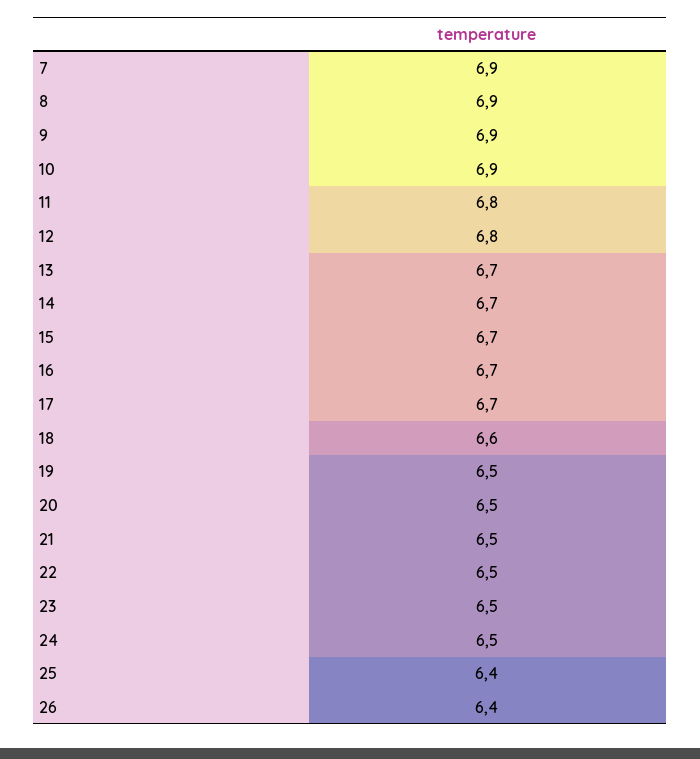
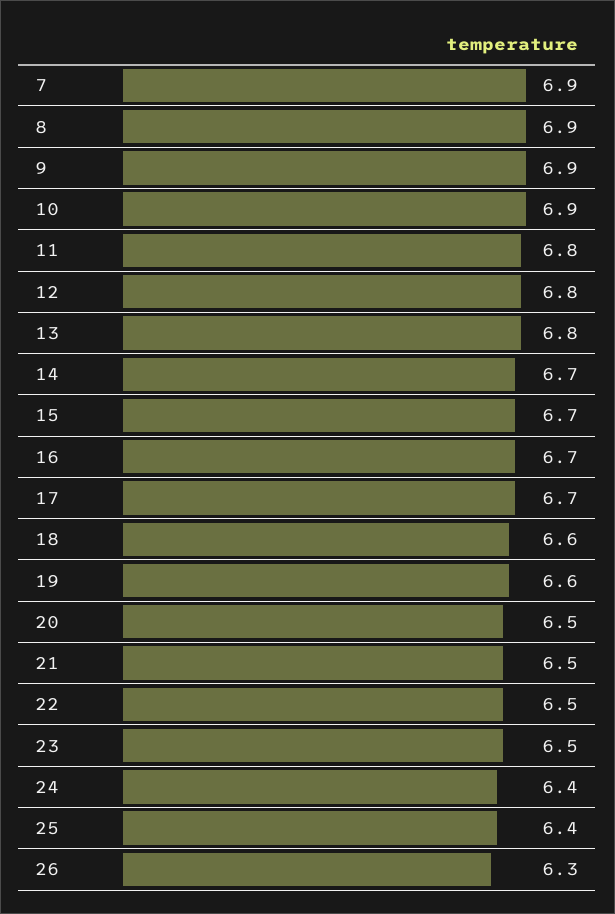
  {
    "7": 6.9,
    "8": 6.9,
    "9": 6.9,
    "10": 6.9,
    "11": 6.8,
    "12": 6.8,
-   "13": 6.7,
+   "13": 6.8,
    "14": 6.7,
    "15": 6.7,
    "16": 6.7,
    "17": 6.7,
    "18": 6.6,
-   "19": 6.5,
+   "19": 6.6,
    "20": 6.5,
    "21": 6.5,
    "22": 6.5,
    "23": 6.5,
-   "24": 6.5,
+   "24": 6.4,
    "25": 6.4,
-   "26": 6.4
+   "26": 6.3
  }

